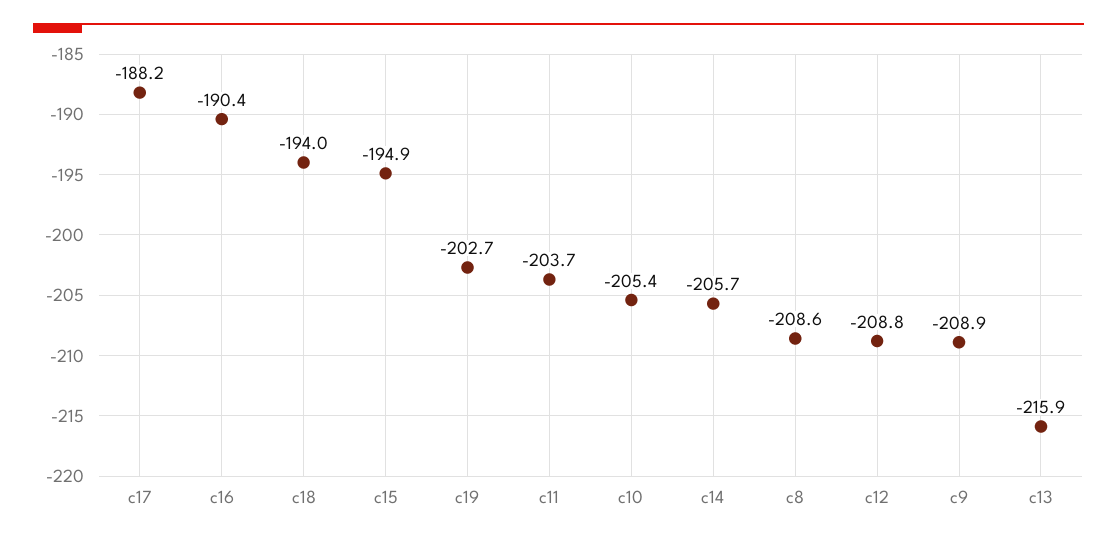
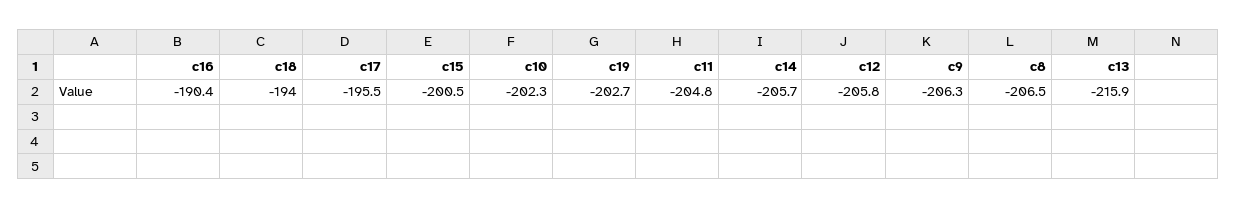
  {
-   "c17": -188.2,
+   "c17": -195.5,
    "c16": -190.4,
    "c18": -194,
-   "c15": -194.9,
+   "c15": -200.5,
    "c19": -202.7,
-   "c11": -203.7,
+   "c11": -204.8,
-   "c10": -205.4,
+   "c10": -202.3,
    "c14": -205.7,
-   "c8": -208.6,
+   "c8": -206.5,
-   "c12": -208.8,
+   "c12": -205.8,
-   "c9": -208.9,
+   "c9": -206.3,
    "c13": -215.9
  }

